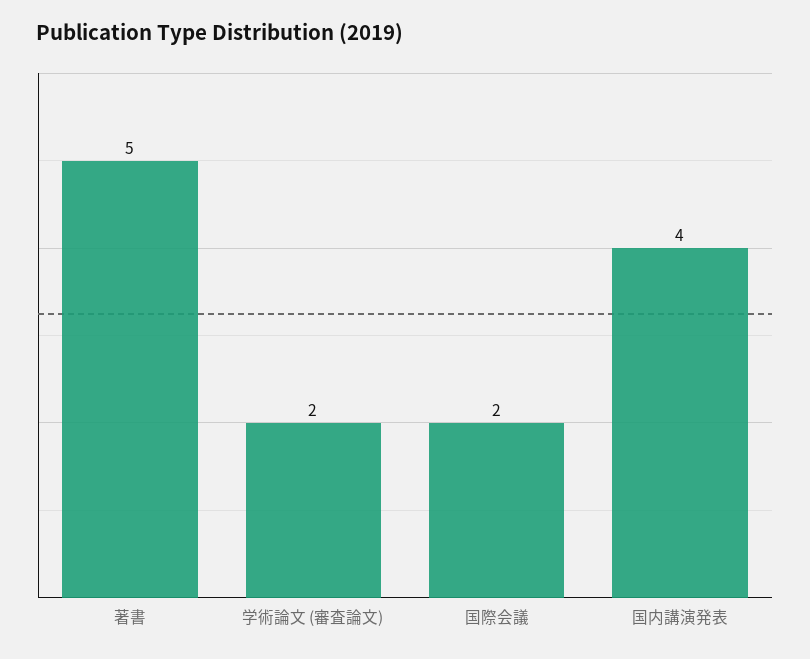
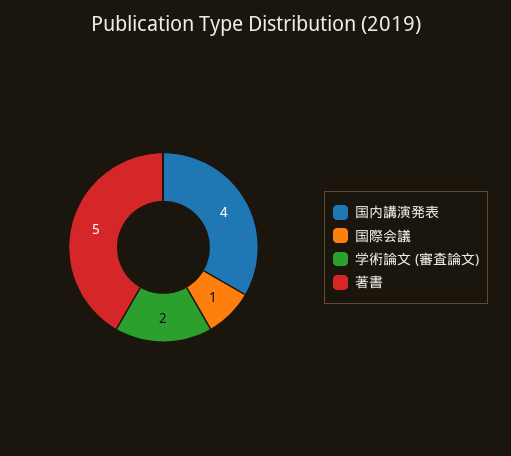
  {
    "著書": 5,
    "学術論文 (審査論文)": 2,
-   "国際会議": 2,
+   "国際会議": 1,
    "国内講演発表": 4
  }

